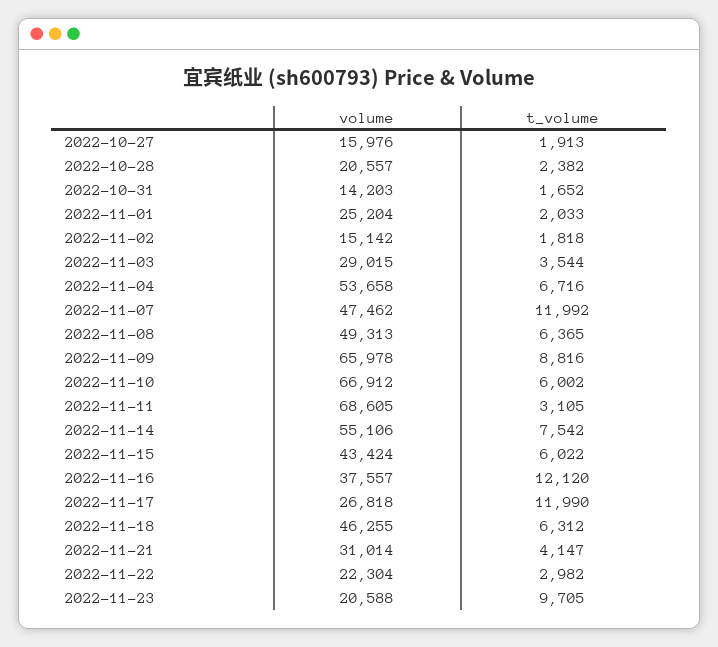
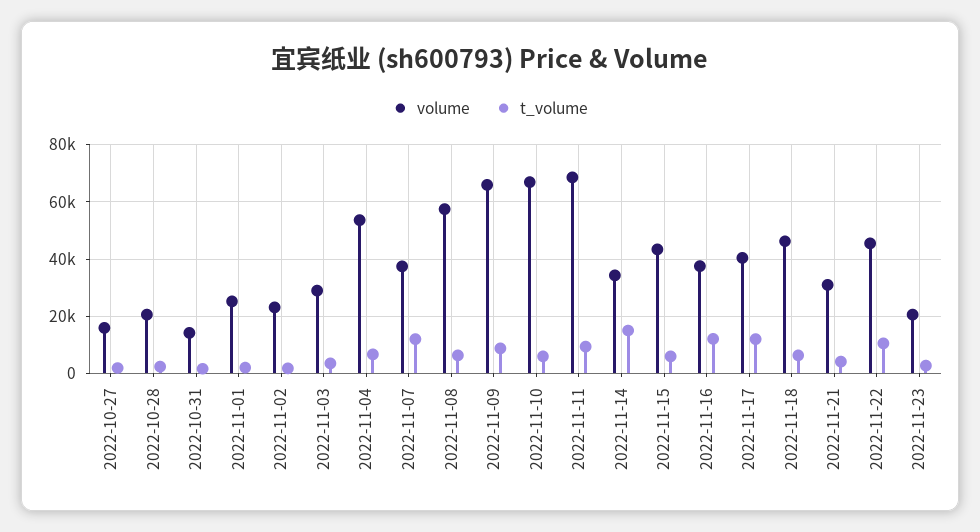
  {
    "volume": {
      "2022-10-27": 15976,
      "2022-10-28": 20557,
      "2022-10-31": 14203,
      "2022-11-01": 25204,
-     "2022-11-02": 15142,
+     "2022-11-02": 22500,
      "2022-11-03": 29015,
      "2022-11-04": 53658,
-     "2022-11-07": 47462,
+     "2022-11-07": 37500,
-     "2022-11-08": 49313,
+     "2022-11-08": 57500,
      "2022-11-09": 65978,
      "2022-11-10": 66912,
      "2022-11-11": 68605,
-     "2022-11-14": 55106,
+     "2022-11-14": 35000,
      "2022-11-15": 43424,
      "2022-11-16": 37557,
-     "2022-11-17": 26818,
+     "2022-11-17": 40000,
      "2022-11-18": 46255,
      "2022-11-21": 31014,
-     "2022-11-22": 22304,
+     "2022-11-22": 45000,
      "2022-11-23": 20588
    },
    "t_volume": {
      "2022-10-27": 1913,
      "2022-10-28": 2382,
      "2022-10-31": 1652,
      "2022-11-01": 2033,
      "2022-11-02": 1818,
      "2022-11-03": 3544,
      "2022-11-04": 6716,
      "2022-11-07": 11992,
      "2022-11-08": 6365,
      "2022-11-09": 8816,
      "2022-11-10": 6002,
-     "2022-11-11": 3105,
+     "2022-11-11": 10000,
-     "2022-11-14": 7542,
+     "2022-11-14": 15000,
      "2022-11-15": 6022,
      "2022-11-16": 12120,
      "2022-11-17": 11990,
      "2022-11-18": 6312,
      "2022-11-21": 4147,
-     "2022-11-22": 2982,
+     "2022-11-22": 10000,
-     "2022-11-23": 9705
+     "2022-11-23": 2500
    }
  }

